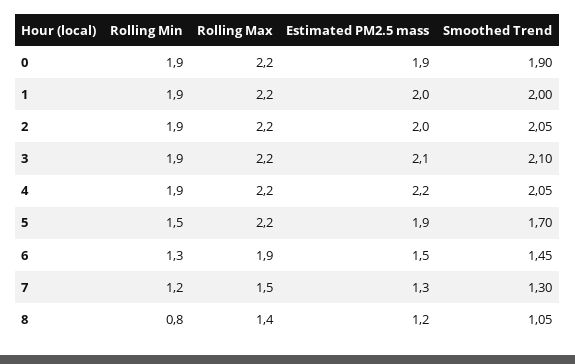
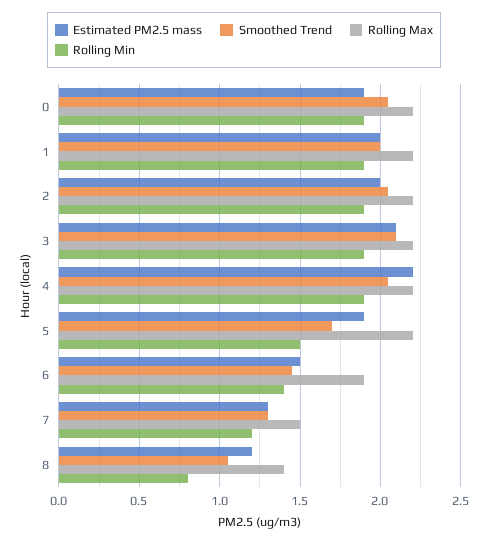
  {
    "Rolling Min": {
      "0": 1.9,
      "1": 1.9,
      "2": 1.9,
      "3": 1.9,
      "4": 1.9,
      "5": 1.5,
-     "6": 1.3,
+     "6": 1.4,
      "7": 1.2,
      "8": 0.8
    },
    "Rolling Max": {
      "0": 2.2,
      "1": 2.2,
      "2": 2.2,
      "3": 2.2,
      "4": 2.2,
      "5": 2.2,
      "6": 1.9,
      "7": 1.5,
      "8": 1.4
    },
    "Estimated PM2.5 mass": {
      "0": 1.9,
      "1": 2,
      "2": 2,
      "3": 2.1,
      "4": 2.2,
      "5": 1.9,
      "6": 1.5,
      "7": 1.3,
      "8": 1.2
    },
    "Smoothed Trend": {
-     "0": 1.9,
+     "0": 2.05,
      "1": 2,
      "2": 2.05,
      "3": 2.1,
      "4": 2.05,
      "5": 1.7,
      "6": 1.45,
      "7": 1.3,
      "8": 1.05
    }
  }

